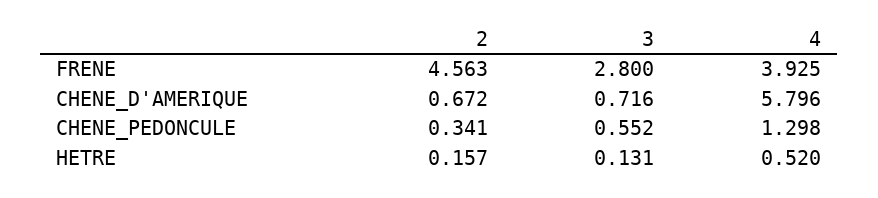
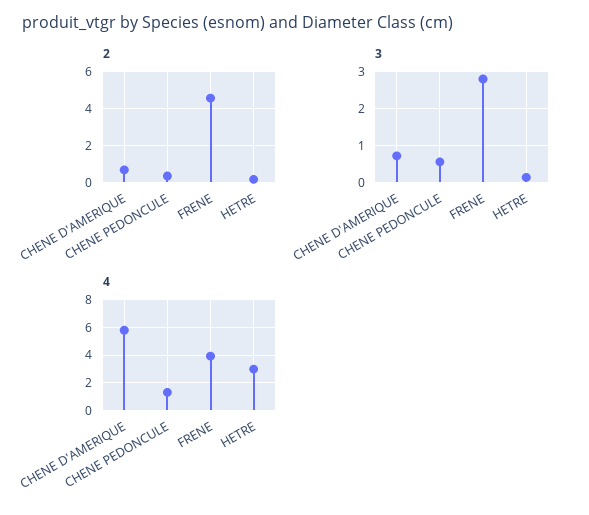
  {
    "2": {
      "FRENE": 4.563,
      "CHENE_D'AMERIQUE": 0.672,
      "CHENE_PEDONCULE": 0.341,
      "HETRE": 0.157
    },
    "3": {
      "FRENE": 2.8,
      "CHENE_D'AMERIQUE": 0.716,
      "CHENE_PEDONCULE": 0.552,
      "HETRE": 0.131
    },
    "4": {
      "FRENE": 3.925,
      "CHENE_D'AMERIQUE": 5.796,
      "CHENE_PEDONCULE": 1.298,
-     "HETRE": 0.52
+     "HETRE": 3
    }
  }

